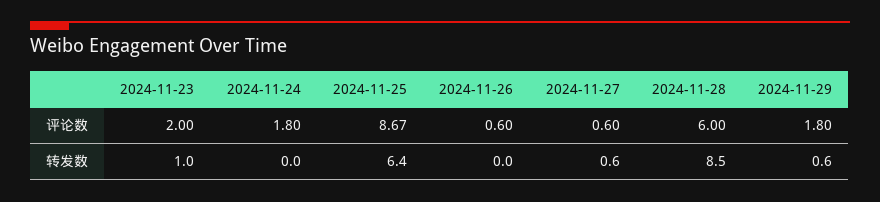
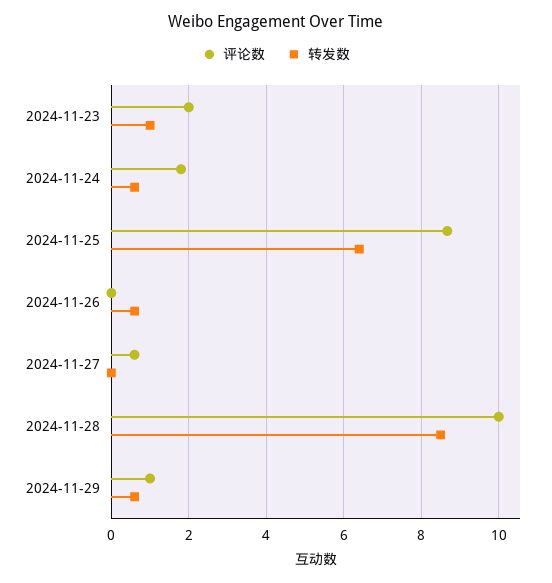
  {
    "评论数": {
      "2024-11-23": 2,
      "2024-11-24": 1.8,
      "2024-11-25": 8.67,
-     "2024-11-26": 0.6,
+     "2024-11-26": 0,
      "2024-11-27": 0.6,
-     "2024-11-28": 6,
+     "2024-11-28": 10,
-     "2024-11-29": 1.8
+     "2024-11-29": 1
    },
    "转发数": {
      "2024-11-23": 1,
-     "2024-11-24": 0,
+     "2024-11-24": 0.6,
      "2024-11-25": 6.4,
-     "2024-11-26": 0,
+     "2024-11-26": 0.6,
-     "2024-11-27": 0.6,
+     "2024-11-27": 0,
      "2024-11-28": 8.5,
      "2024-11-29": 0.6
    }
  }

